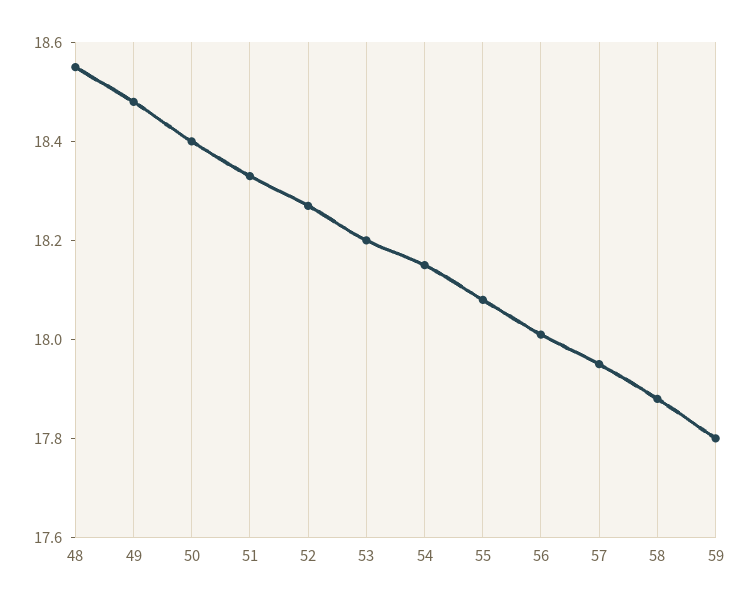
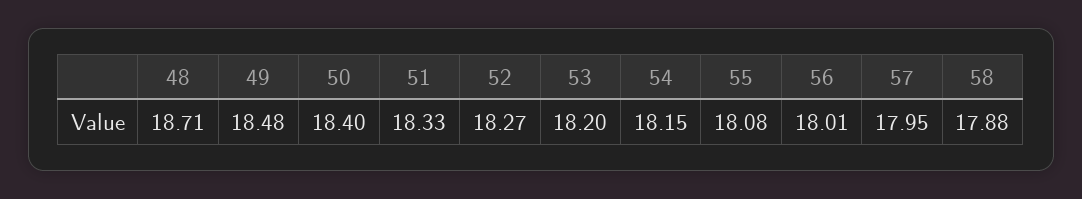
  {
-   "48": 18.55,
+   "48": 18.71,
    "49": 18.48,
    "50": 18.4,
    "51": 18.33,
    "52": 18.27,
    "53": 18.2,
    "54": 18.15,
    "55": 18.08,
    "56": 18.01,
    "57": 17.95,
-   "58": 17.88,
+   "58": 17.88
-   "59": 17.8
  }

